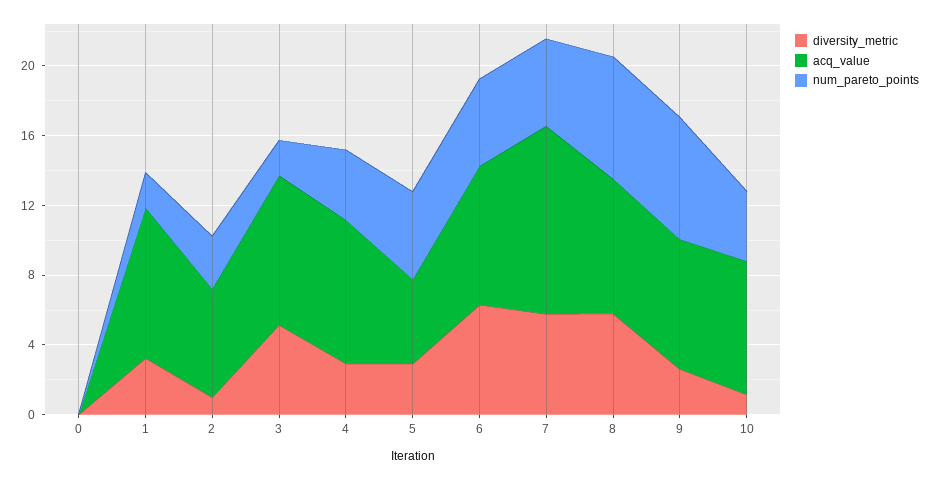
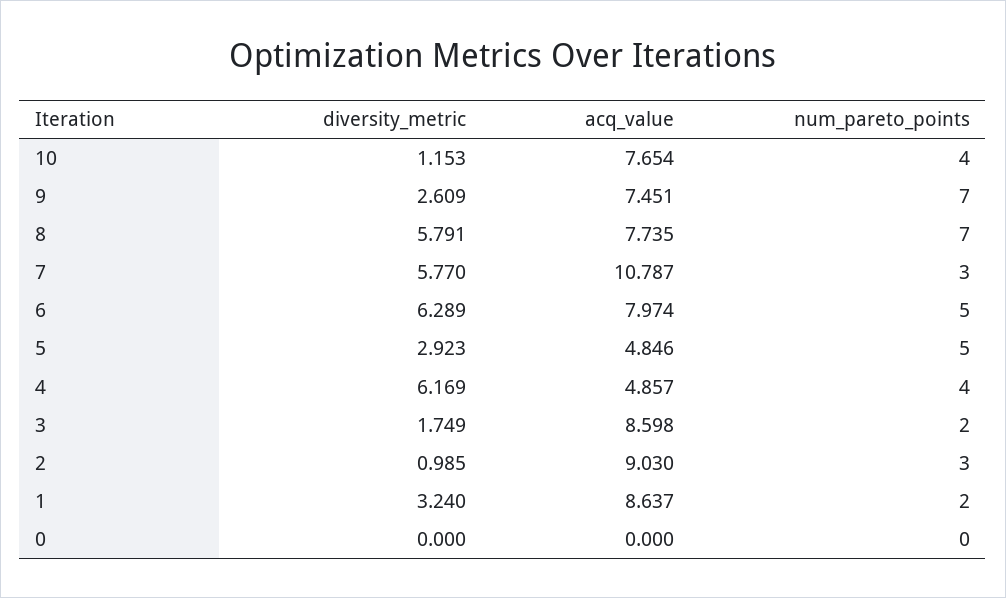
  {
    "diversity_metric": {
      "0": 0,
      "1": 3.24,
      "2": 0.985,
-     "3": 5,
+     "3": 1.749,
-     "4": 3,
+     "4": 6.169,
      "5": 2.923,
      "6": 6.289,
      "7": 5.77,
      "8": 5.791,
      "9": 2.609,
      "10": 1.153
    },
    "acq_value": {
      "0": 0,
      "1": 8.637,
-     "2": 6,
+     "2": 9.03,
      "3": 8.598,
-     "4": 8,
+     "4": 4.857,
      "5": 4.846,
      "6": 7.974,
      "7": 10.787,
      "8": 7.735,
      "9": 7.451,
      "10": 7.654
    },
    "num_pareto_points": {
      "0": 0,
      "1": 2,
      "2": 3,
      "3": 2,
      "4": 4,
      "5": 5,
      "6": 5,
-     "7": 5,
+     "7": 3,
      "8": 7,
      "9": 7,
      "10": 4
    }
  }

